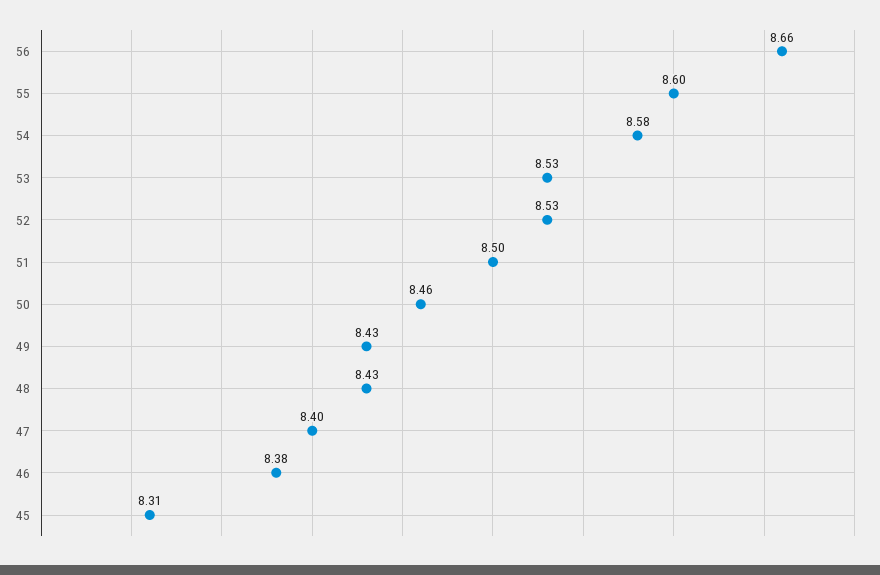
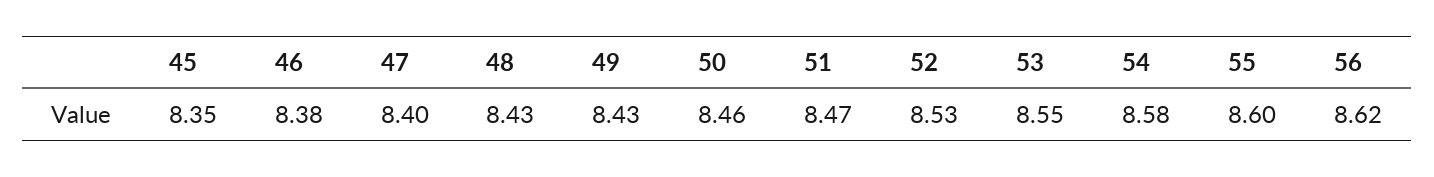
  {
-   "56": 8.66,
+   "56": 8.62,
    "55": 8.6,
    "54": 8.58,
-   "53": 8.53,
+   "53": 8.55,
    "52": 8.53,
-   "51": 8.5,
+   "51": 8.47,
    "50": 8.46,
    "49": 8.43,
    "48": 8.43,
    "47": 8.4,
    "46": 8.38,
-   "45": 8.31
+   "45": 8.35
  }

